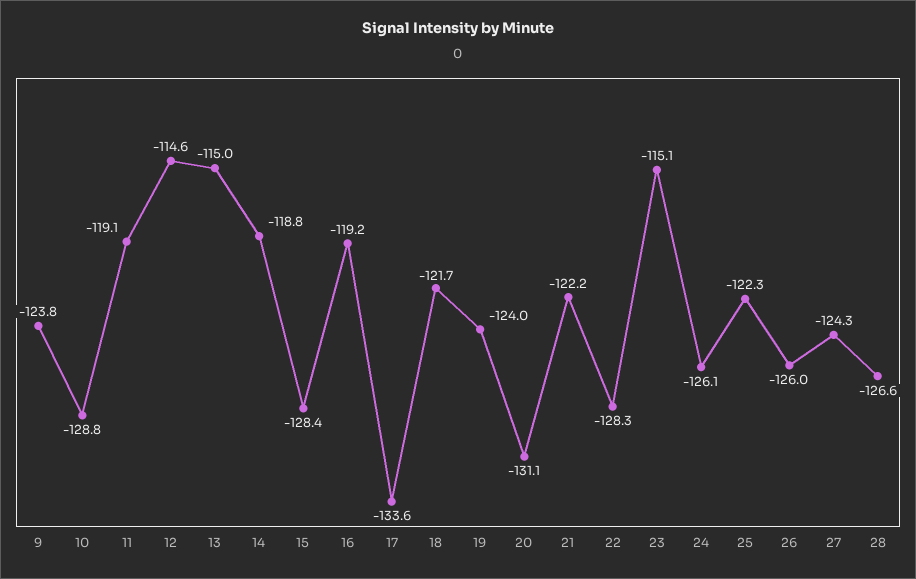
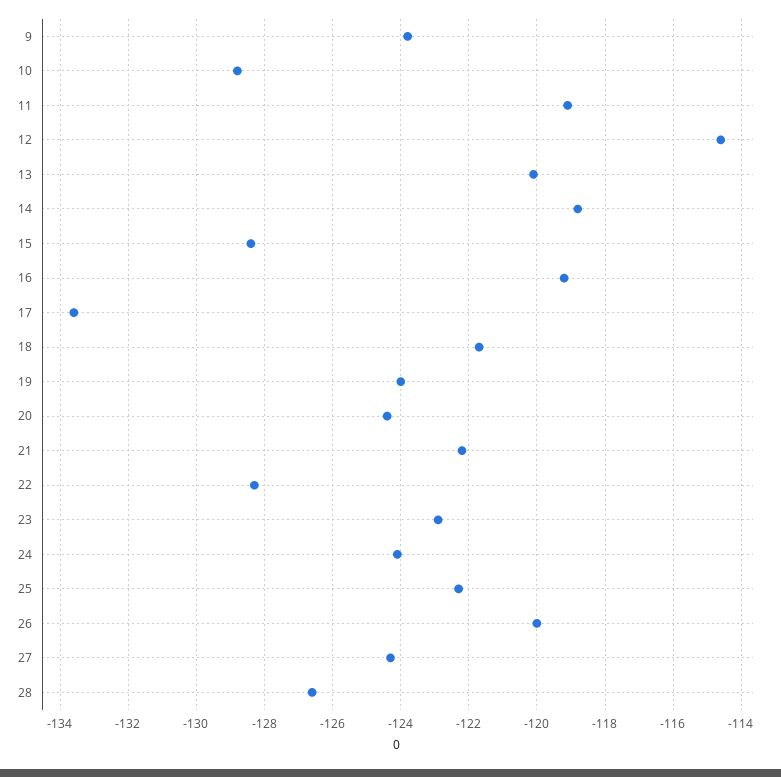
  {
    "9": -123.8,
    "10": -128.8,
    "11": -119.1,
    "12": -114.6,
-   "13": -115,
+   "13": -120,
    "14": -118.8,
    "15": -128.4,
    "16": -119.2,
    "17": -133.6,
    "18": -121.7,
    "19": -124,
-   "20": -131.1,
+   "20": -124.5,
    "21": -122.2,
    "22": -128.3,
-   "23": -115.1,
+   "23": -123,
-   "24": -126.1,
+   "24": -124,
    "25": -122.3,
-   "26": -126,
+   "26": -120,
    "27": -124.3,
    "28": -126.6
  }

